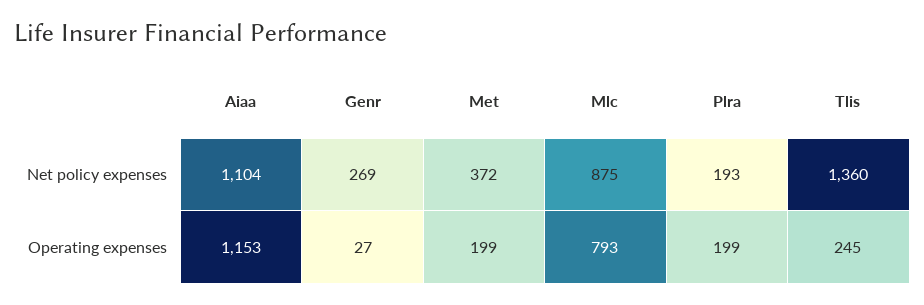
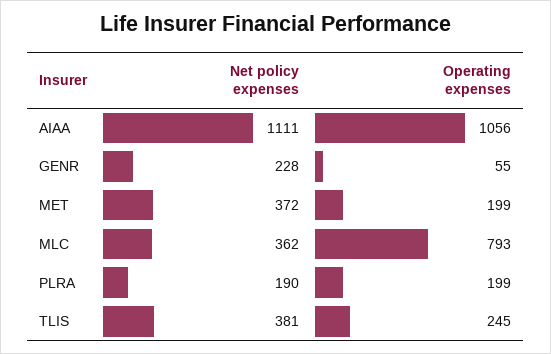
  {
    "Aiaa": {
-     "Net policy expenses": 1104,
+     "Net policy expenses": 1111,
-     "Operating expenses": 1153
+     "Operating expenses": 1056
    },
    "Genr": {
-     "Net policy expenses": 269,
+     "Net policy expenses": 228,
-     "Operating expenses": 27
+     "Operating expenses": 55
    },
    "Met": {
      "Net policy expenses": 372,
      "Operating expenses": 199
    },
    "Mlc": {
-     "Net policy expenses": 875,
+     "Net policy expenses": 362,
      "Operating expenses": 793
    },
    "Plra": {
-     "Net policy expenses": 193,
+     "Net policy expenses": 190,
      "Operating expenses": 199
    },
    "Tlis": {
-     "Net policy expenses": 1360,
+     "Net policy expenses": 381,
      "Operating expenses": 245
    }
  }

